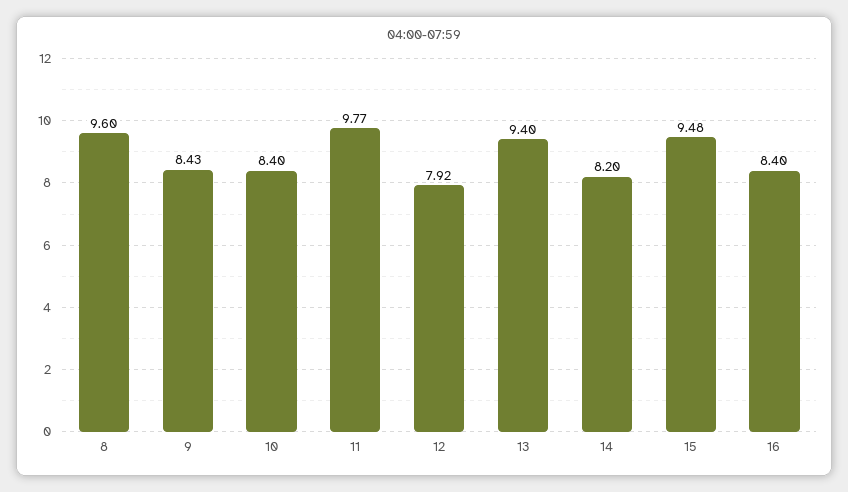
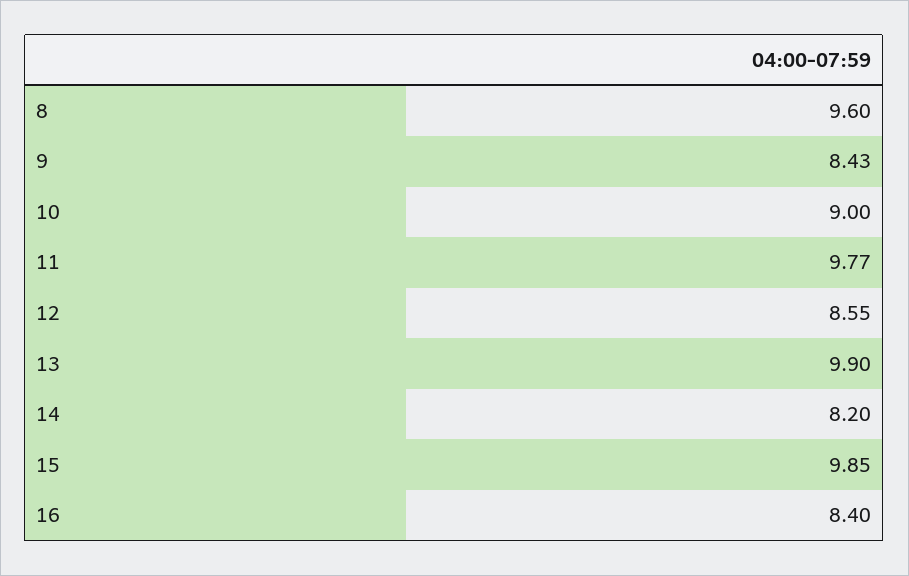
  {
    "8": 9.6,
    "9": 8.43,
-   "10": 8.4,
+   "10": 9,
    "11": 9.77,
-   "12": 7.92,
+   "12": 8.55,
-   "13": 9.4,
+   "13": 9.9,
    "14": 8.2,
-   "15": 9.48,
+   "15": 9.85,
    "16": 8.4
  }

